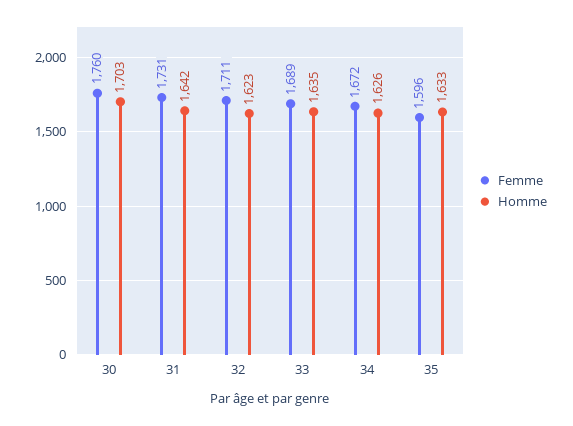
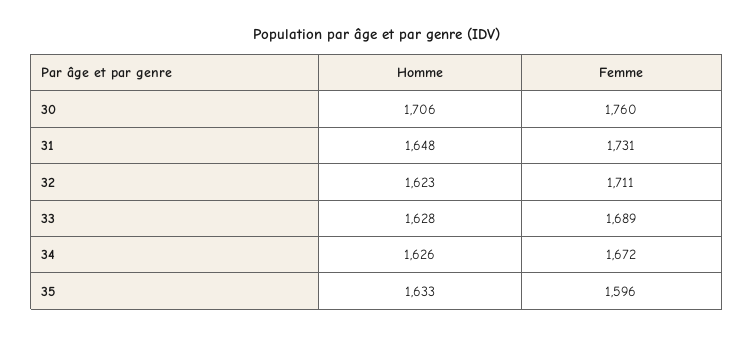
  {
    "Femme": {
      "30": 1760,
      "31": 1731,
      "32": 1711,
      "33": 1689,
      "34": 1672,
      "35": 1596
    },
    "Homme": {
-     "30": 1703,
+     "30": 1706,
-     "31": 1642,
+     "31": 1648,
      "32": 1623,
-     "33": 1635,
+     "33": 1628,
      "34": 1626,
      "35": 1633
    }
  }

